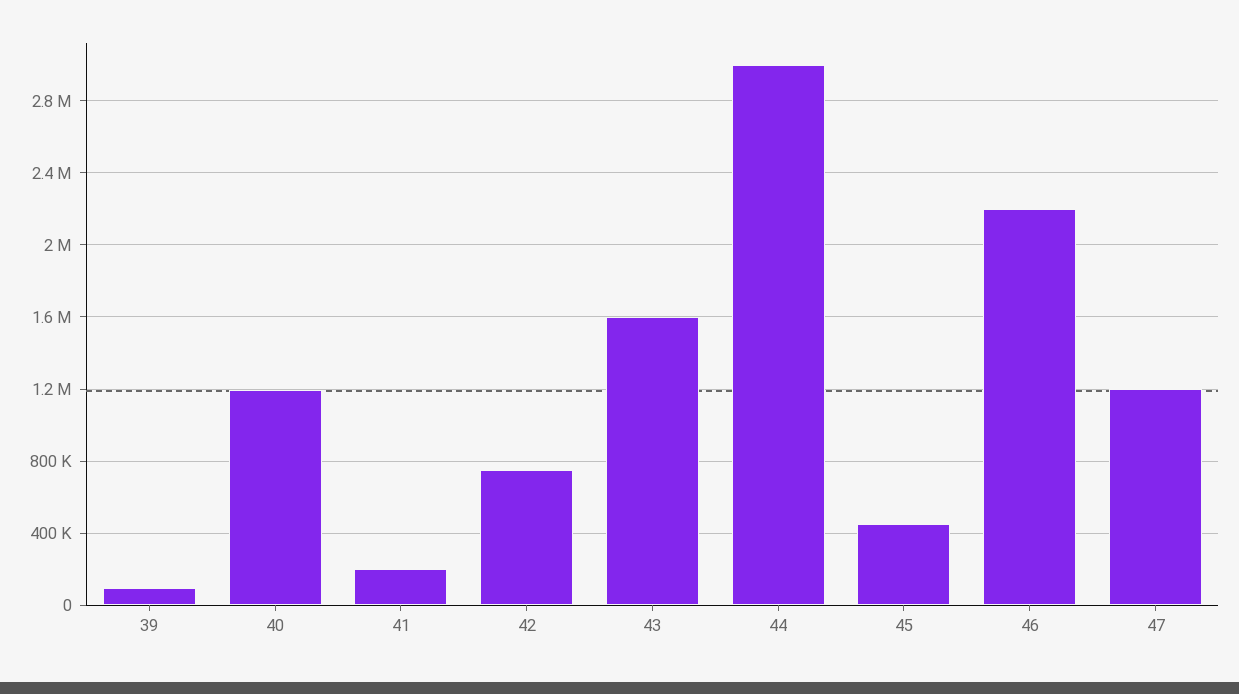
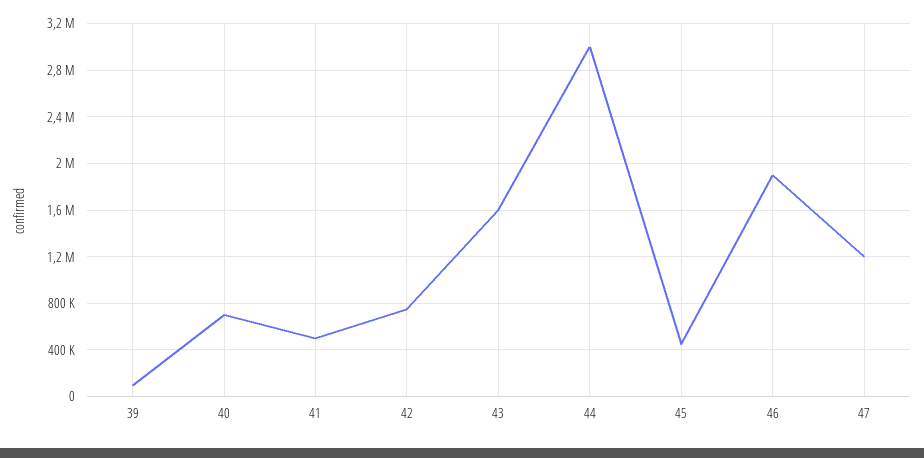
  {
    "39": 100000,
-   "40": 1200000,
+   "40": 700000,
-   "41": 200000,
+   "41": 500000,
    "42": 750000,
    "43": 1600000,
    "44": 3000000,
    "45": 450000,
-   "46": 2200000,
+   "46": 1900000,
    "47": 1200000
  }

